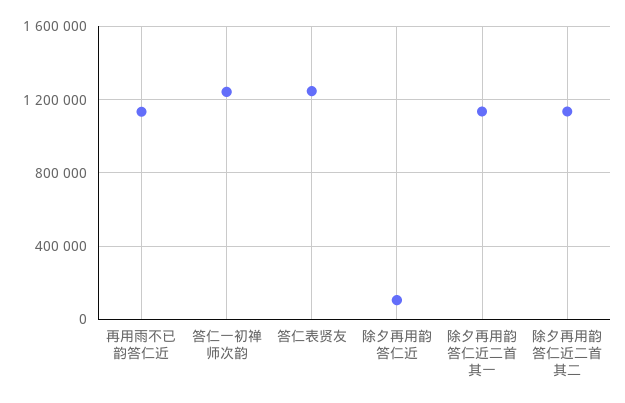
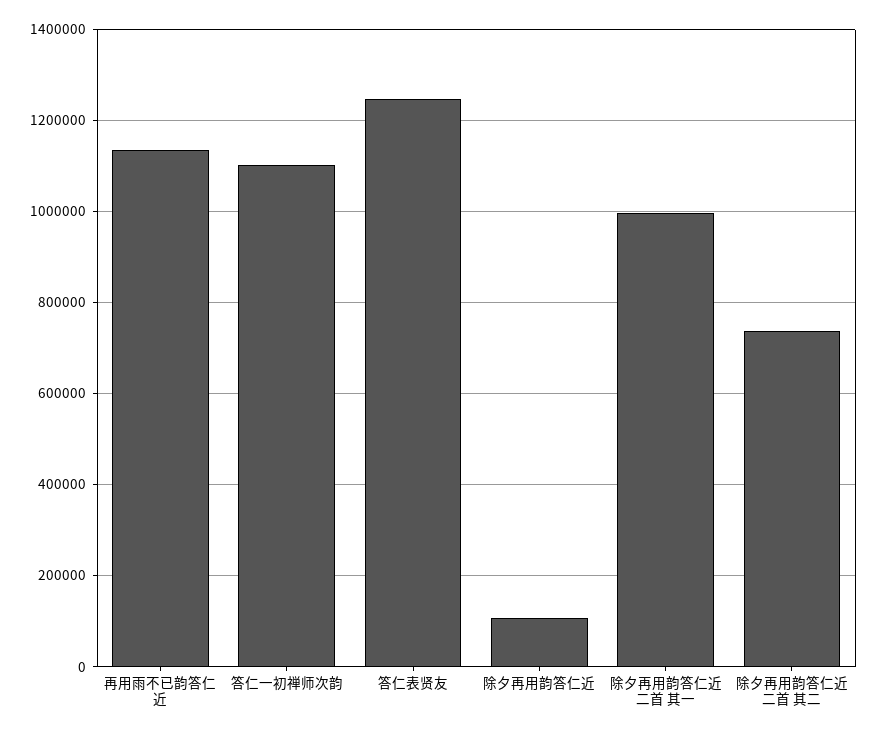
  {
    "再用雨不已韵答仁近": 1140000,
-   "答仁一初禅师次韵": 1250000,
+   "答仁一初禅师次韵": 1100000,
    "答仁表贤友": 1240000,
    "除夕再用韵答仁近": 100000,
-   "除夕再用韵答仁近二首 其一": 1150000,
+   "除夕再用韵答仁近二首 其一": 1000000,
-   "除夕再用韵答仁近二首 其二": 1150000
+   "除夕再用韵答仁近二首 其二": 740000
  }

